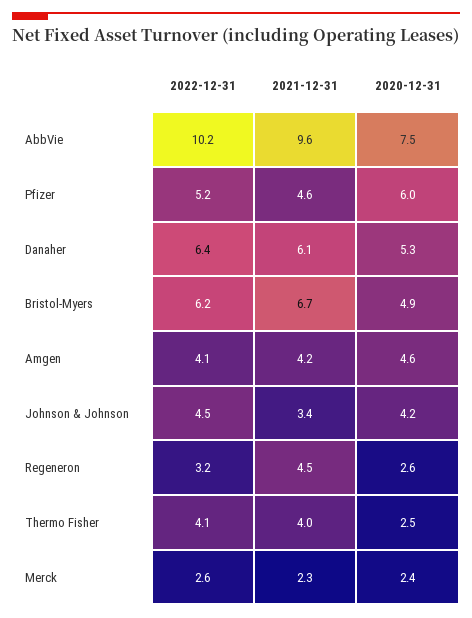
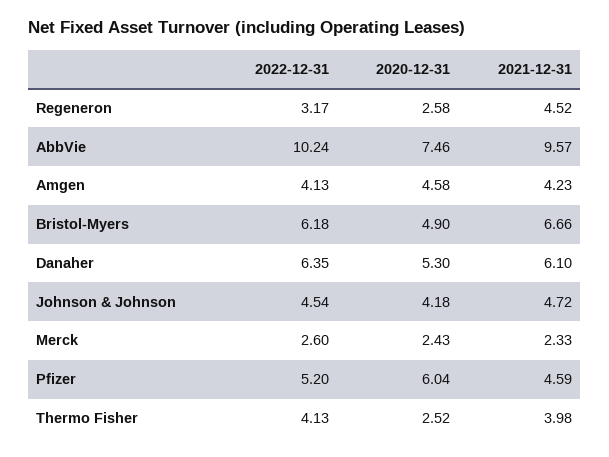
  {
    "2022-12-31": {
      "AbbVie": 10.24,
      "Pfizer": 5.2,
      "Danaher": 6.35,
      "Bristol-Myers": 6.18,
      "Amgen": 4.13,
      "Johnson & Johnson": 4.54,
      "Regeneron": 3.17,
      "Thermo Fisher": 4.13,
      "Merck": 2.6
    },
    "2021-12-31": {
      "AbbVie": 9.57,
      "Pfizer": 4.59,
      "Danaher": 6.1,
      "Bristol-Myers": 6.66,
      "Amgen": 4.23,
-     "Johnson & Johnson": 3.4,
+     "Johnson & Johnson": 4.72,
      "Regeneron": 4.52,
      "Thermo Fisher": 3.98,
      "Merck": 2.33
    },
    "2020-12-31": {
      "AbbVie": 7.46,
      "Pfizer": 6.04,
      "Danaher": 5.3,
      "Bristol-Myers": 4.9,
      "Amgen": 4.58,
      "Johnson & Johnson": 4.18,
      "Regeneron": 2.58,
      "Thermo Fisher": 2.52,
      "Merck": 2.43
    }
  }

